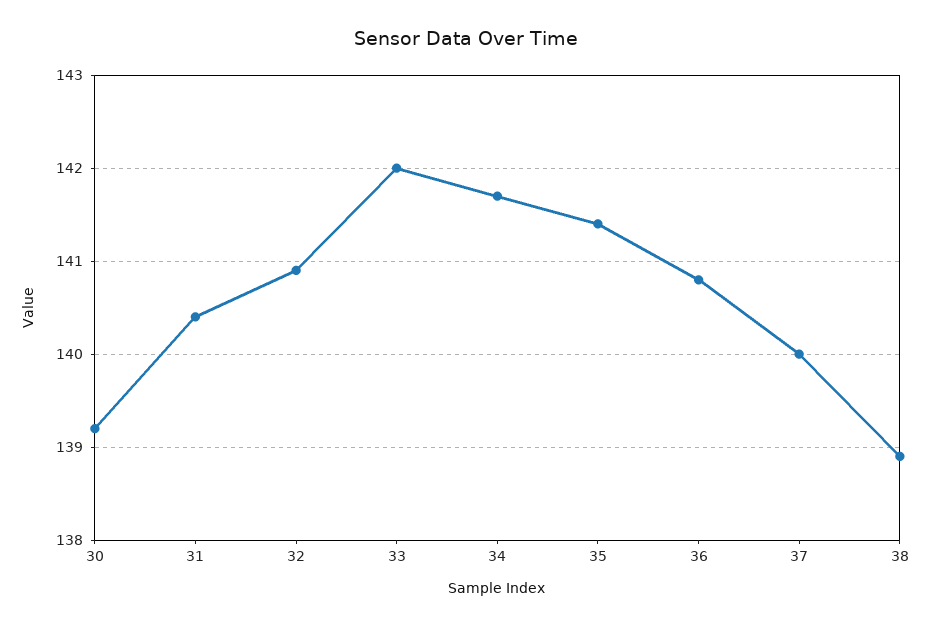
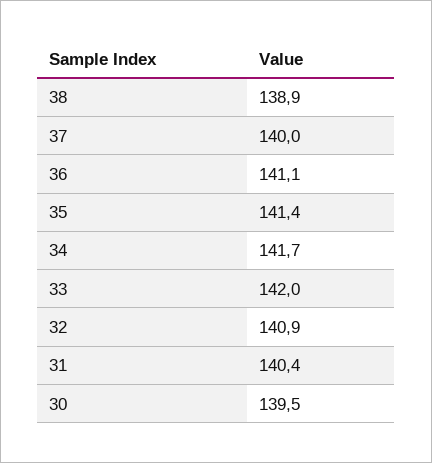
  {
-   "30": 139.2,
+   "30": 139.5,
    "31": 140.4,
    "32": 140.9,
    "33": 142,
    "34": 141.7,
    "35": 141.4,
-   "36": 140.8,
+   "36": 141.1,
    "37": 140,
    "38": 138.9
  }

